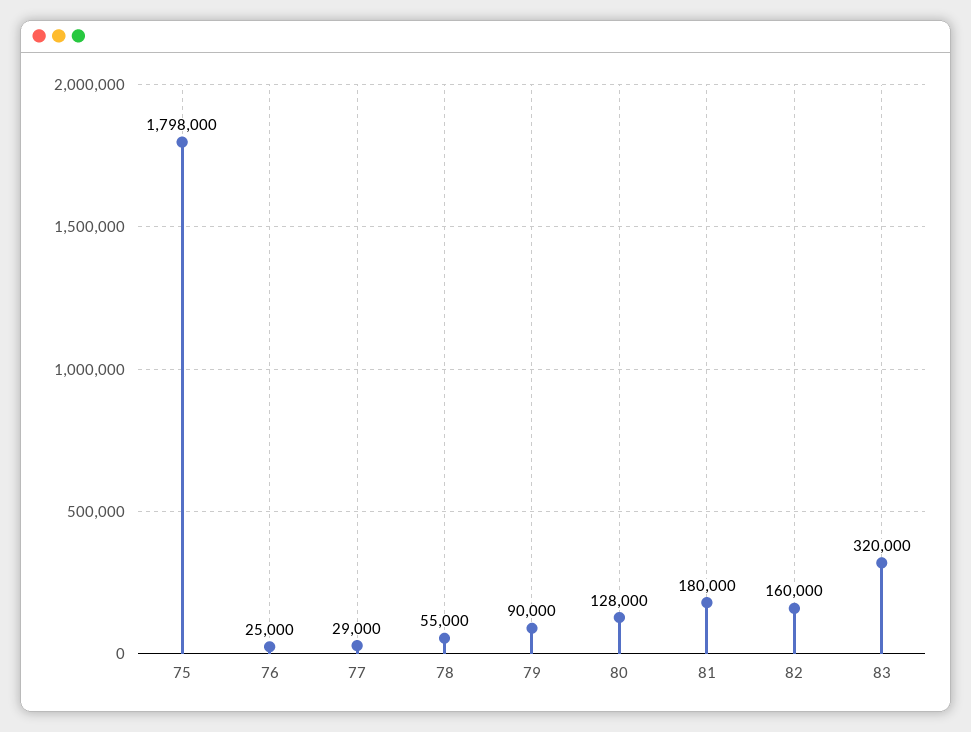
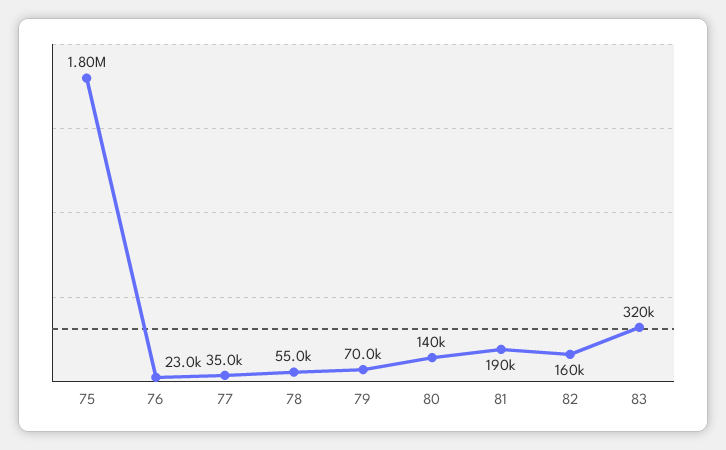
  {
    "75": 1798000,
-   "76": 25000,
+   "76": 23000,
-   "77": 29000,
+   "77": 35000,
    "78": 55000,
-   "79": 90000,
+   "79": 70000,
-   "80": 128000,
+   "80": 140000,
-   "81": 180000,
+   "81": 190000,
    "82": 160000,
    "83": 320000
  }

